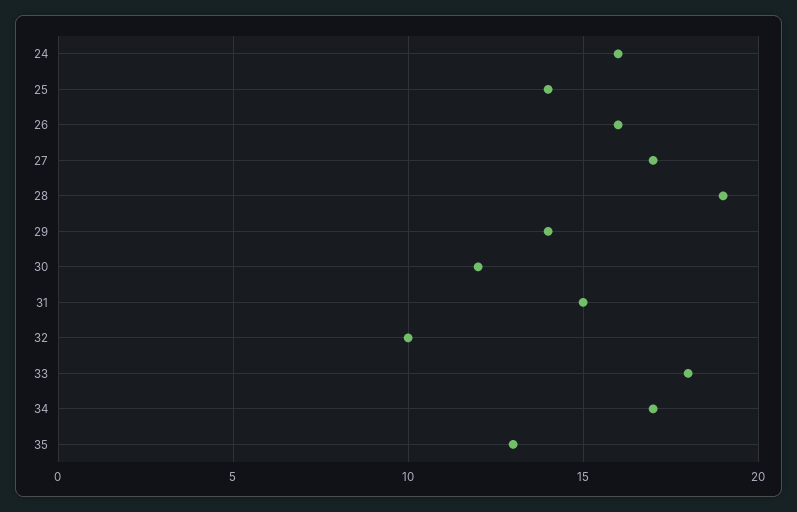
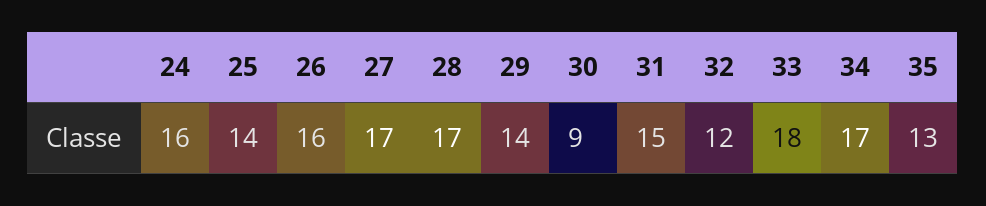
  {
    "24": 16,
    "25": 14,
    "26": 16,
    "27": 17,
-   "28": 19,
+   "28": 17,
    "29": 14,
-   "30": 12,
+   "30": 9,
    "31": 15,
-   "32": 10,
+   "32": 12,
    "33": 18,
    "34": 17,
    "35": 13
  }

